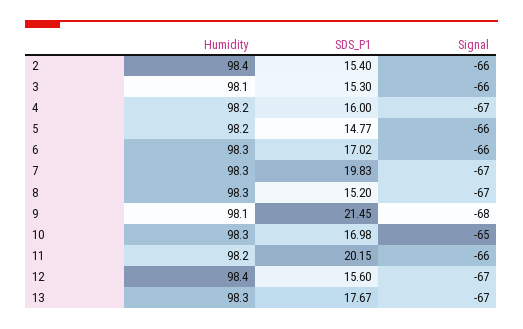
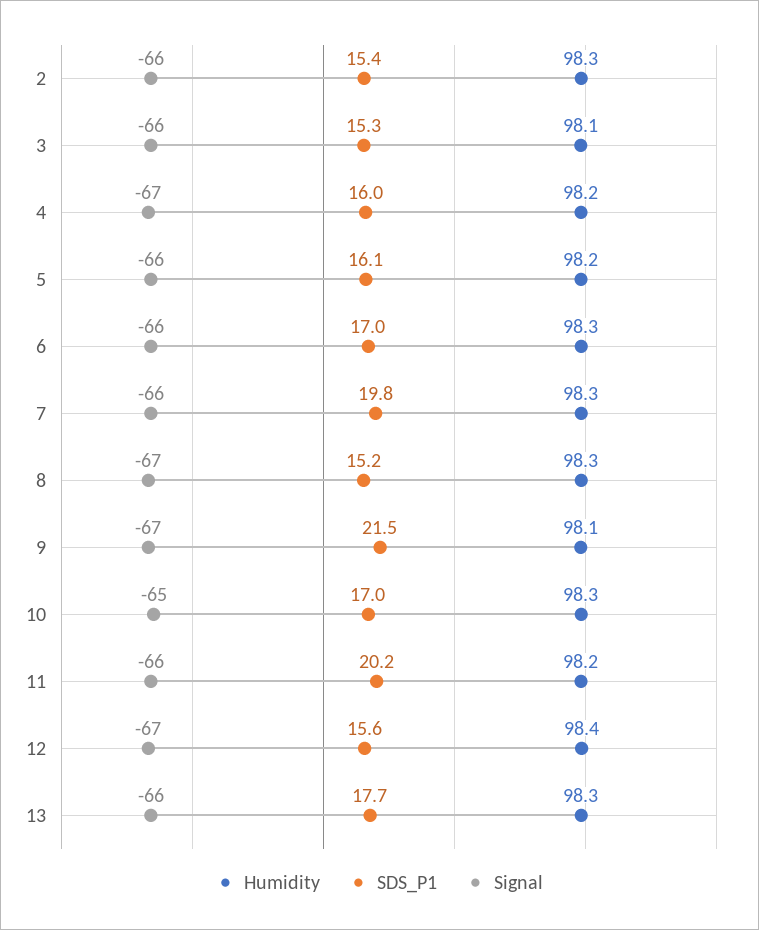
  {
    "Humidity": {
-     "2": 98.4,
+     "2": 98.3,
      "3": 98.1,
      "4": 98.2,
      "5": 98.2,
      "6": 98.3,
      "7": 98.3,
      "8": 98.3,
      "9": 98.1,
      "10": 98.3,
      "11": 98.2,
      "12": 98.4,
      "13": 98.3
    },
    "SDS_P1": {
      "2": 15.4,
      "3": 15.3,
      "4": 16,
-     "5": 14.77,
+     "5": 16.1,
      "6": 17.02,
      "7": 19.83,
      "8": 15.2,
      "9": 21.45,
      "10": 16.98,
      "11": 20.15,
      "12": 15.6,
      "13": 17.67
    },
    "Signal": {
      "2": -66,
      "3": -66,
      "4": -67,
      "5": -66,
      "6": -66,
-     "7": -67,
+     "7": -66,
      "8": -67,
-     "9": -68,
+     "9": -67,
      "10": -65,
      "11": -66,
      "12": -67,
-     "13": -67
+     "13": -66
    }
  }

